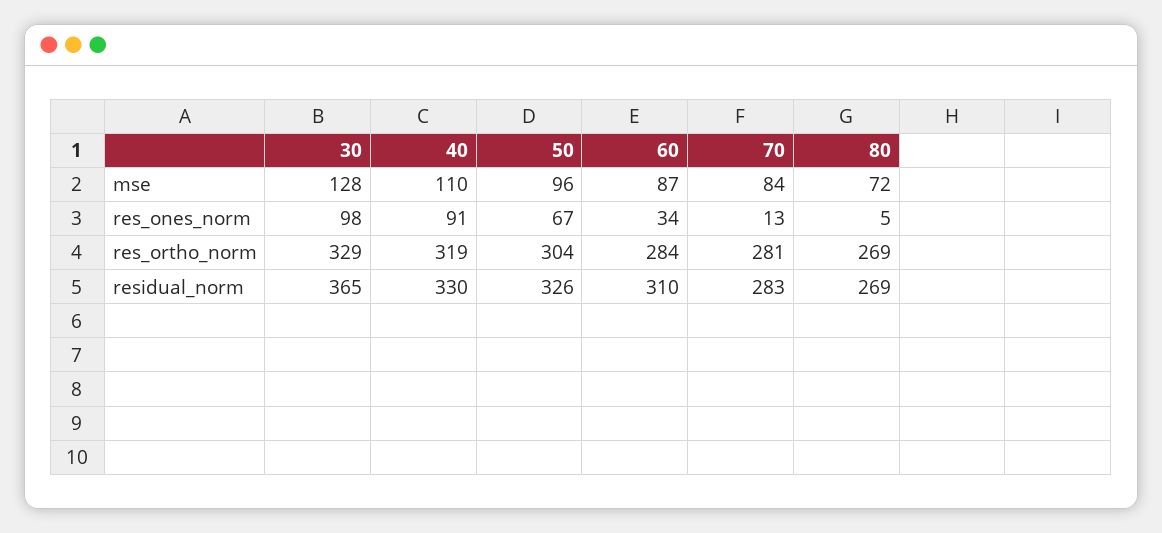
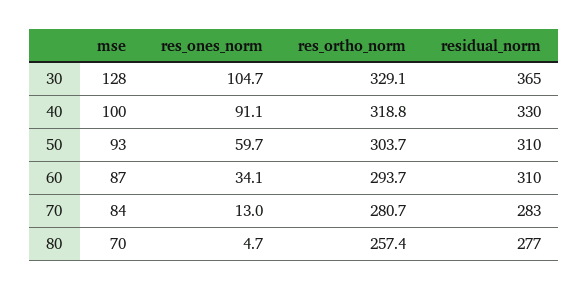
  {
    "30": {
      "mse": 128,
-     "res_ones_norm": 98,
+     "res_ones_norm": 104.7,
      "res_ortho_norm": 329.1,
      "residual_norm": 365
    },
    "40": {
-     "mse": 110,
+     "mse": 100,
      "res_ones_norm": 91.1,
      "res_ortho_norm": 318.8,
      "residual_norm": 330
    },
    "50": {
-     "mse": 96,
+     "mse": 93,
-     "res_ones_norm": 67,
+     "res_ones_norm": 59.7,
      "res_ortho_norm": 303.7,
-     "residual_norm": 326
+     "residual_norm": 310
    },
    "60": {
      "mse": 87,
      "res_ones_norm": 34.1,
-     "res_ortho_norm": 284,
+     "res_ortho_norm": 293.7,
      "residual_norm": 310
    },
    "70": {
      "mse": 84,
      "res_ones_norm": 13,
      "res_ortho_norm": 280.7,
      "residual_norm": 283
    },
    "80": {
-     "mse": 72,
+     "mse": 70,
      "res_ones_norm": 4.7,
-     "res_ortho_norm": 269,
+     "res_ortho_norm": 257.4,
-     "residual_norm": 269
+     "residual_norm": 277
    }
  }

